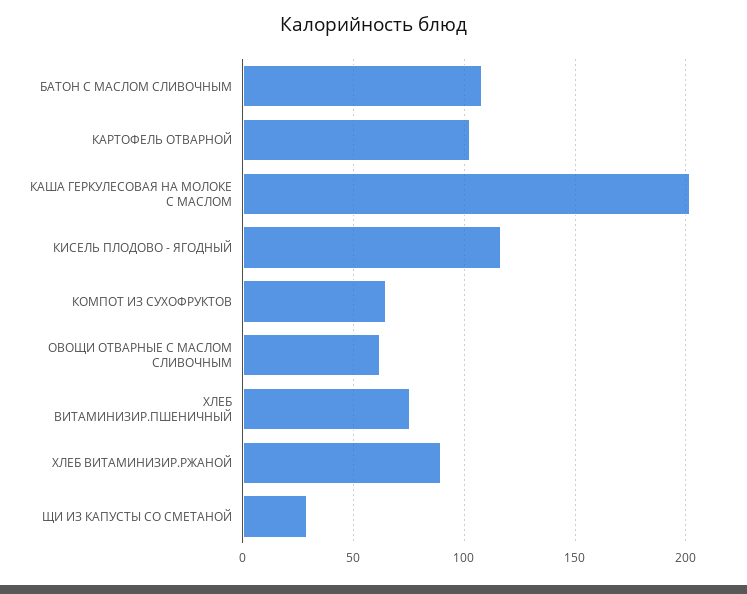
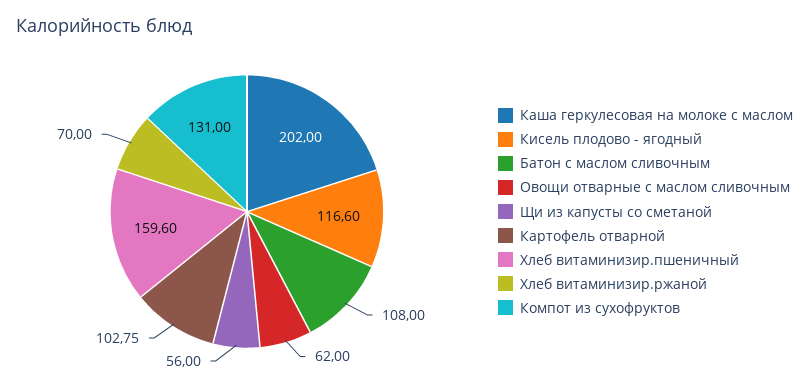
  {
    "БАТОН С МАСЛОМ СЛИВОЧНЫМ": 108,
    "КАРТОФЕЛЬ ОТВАРНОЙ": 102.75,
    "КАША ГЕРКУЛЕСОВАЯ НА МОЛОКЕ С МАСЛОМ": 202,
    "КИСЕЛЬ ПЛОДОВО - ЯГОДНЫЙ": 116.6,
-   "КОМПОТ ИЗ СУХОФРУКТОВ": 65,
+   "КОМПОТ ИЗ СУХОФРУКТОВ": 131,
    "ОВОЩИ ОТВАРНЫЕ С МАСЛОМ СЛИВОЧНЫМ": 62,
-   "ХЛЕБ ВИТАМИНИЗИР.ПШЕНИЧНЫЙ": 75,
+   "ХЛЕБ ВИТАМИНИЗИР.ПШЕНИЧНЫЙ": 159.6,
-   "ХЛЕБ ВИТАМИНИЗИР.РЖАНОЙ": 90,
+   "ХЛЕБ ВИТАМИНИЗИР.РЖАНОЙ": 70,
-   "ЩИ ИЗ КАПУСТЫ СО СМЕТАНОЙ": 30
+   "ЩИ ИЗ КАПУСТЫ СО СМЕТАНОЙ": 56
  }

